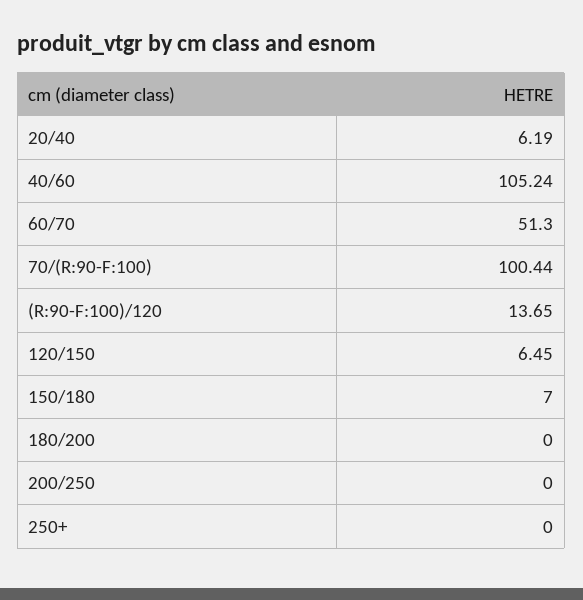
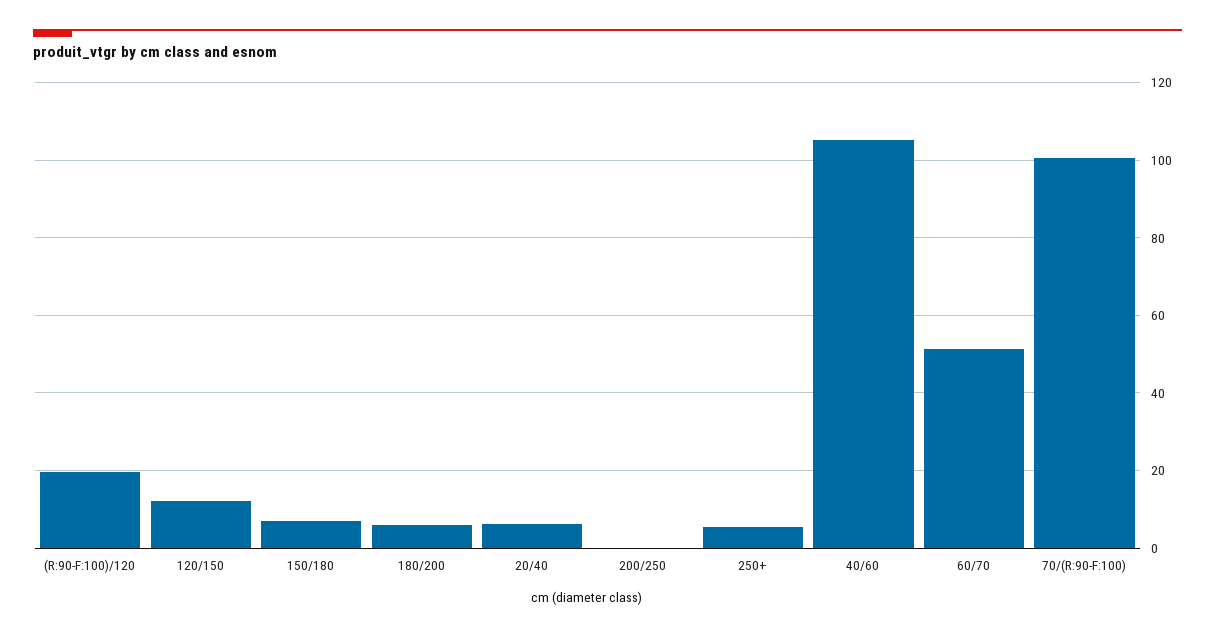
  {
    "20/40": 6.19,
    "40/60": 105.24,
    "60/70": 51.3,
    "70/(R:90-F:100)": 100.44,
-   "(R:90-F:100)/120": 13.65,
+   "(R:90-F:100)/120": 20,
-   "120/150": 6.45,
+   "120/150": 12,
    "150/180": 7,
-   "180/200": 0,
+   "180/200": 6,
    "200/250": 0,
-   "250+": 0
+   "250+": 6
  }

